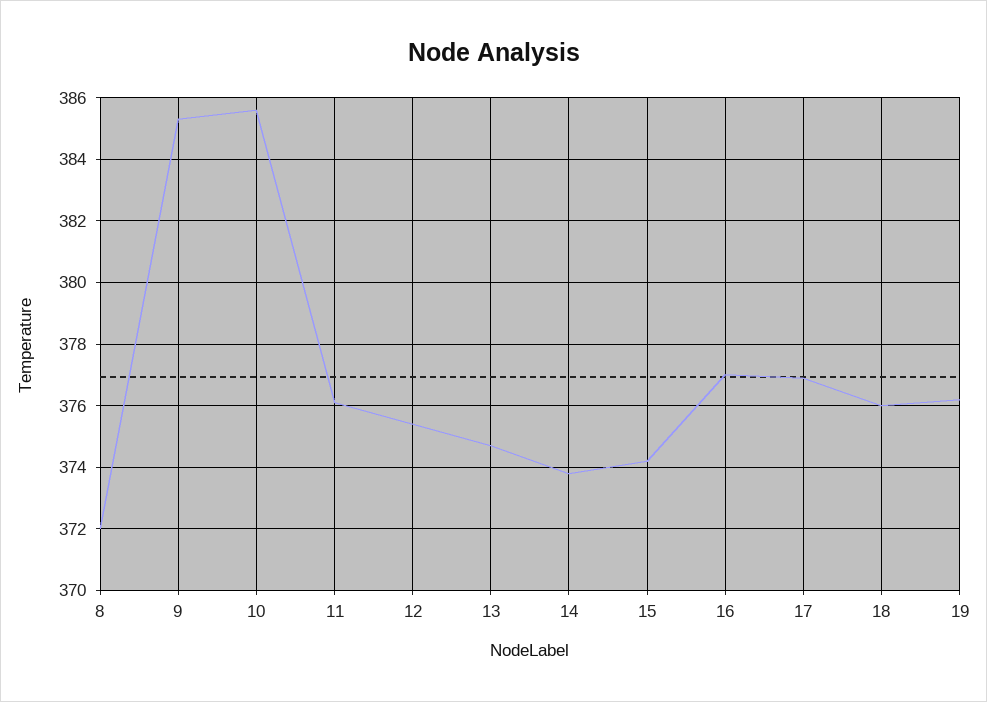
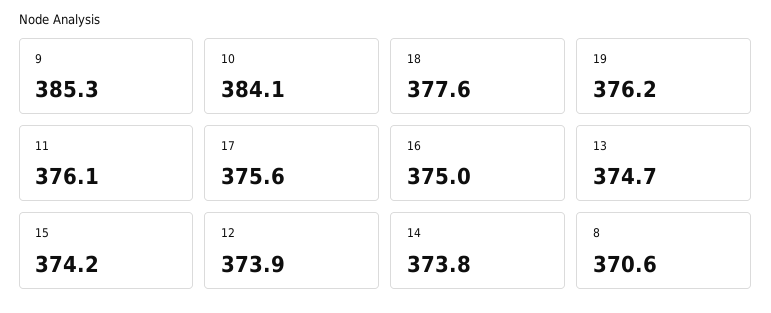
  {
-   "8": 372,
+   "8": 370.6,
    "9": 385.3,
-   "10": 385.5,
+   "10": 384.1,
    "11": 376.1,
-   "12": 375.5,
+   "12": 373.9,
    "13": 374.7,
    "14": 373.8,
    "15": 374.2,
-   "16": 377,
+   "16": 375,
-   "17": 377,
+   "17": 375.6,
-   "18": 376,
+   "18": 377.6,
    "19": 376.2
  }

